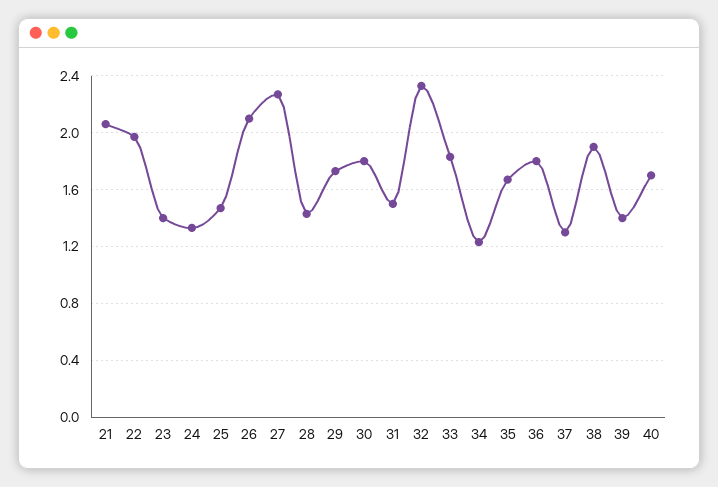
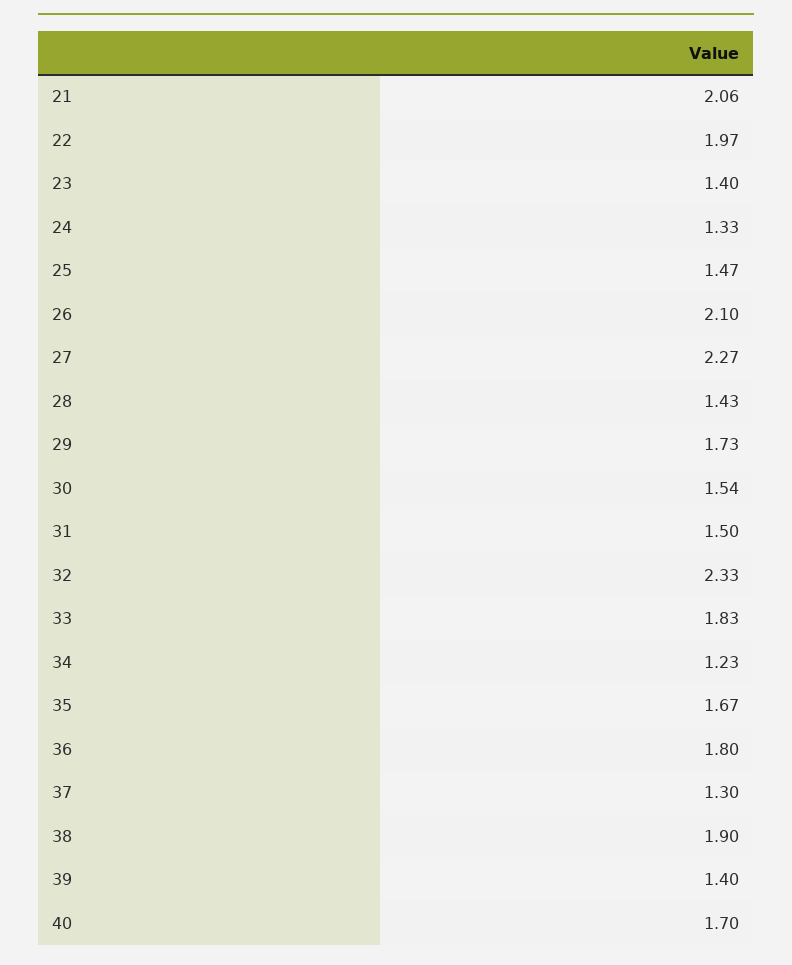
  {
    "21": 2.06,
    "22": 1.97,
    "23": 1.4,
    "24": 1.33,
    "25": 1.47,
    "26": 2.1,
    "27": 2.27,
    "28": 1.43,
    "29": 1.73,
-   "30": 1.8,
+   "30": 1.54,
    "31": 1.5,
    "32": 2.33,
    "33": 1.83,
    "34": 1.23,
    "35": 1.67,
    "36": 1.8,
    "37": 1.3,
    "38": 1.9,
    "39": 1.4,
    "40": 1.7
  }

